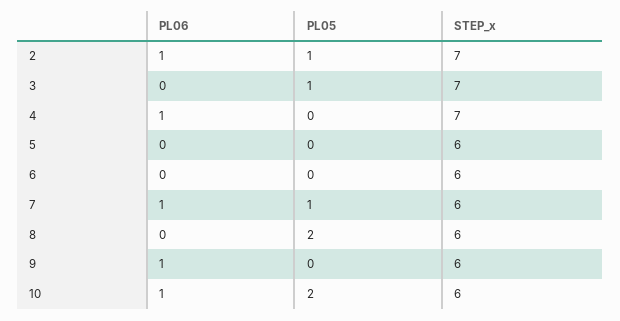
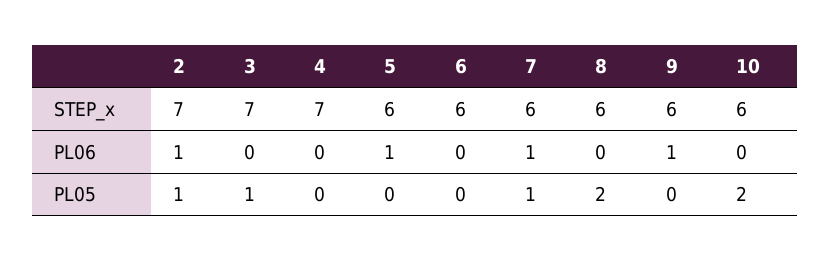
  {
    "PL06": {
      "2": 1,
      "3": 0,
-     "4": 1,
+     "4": 0,
-     "5": 0,
+     "5": 1,
      "6": 0,
      "7": 1,
      "8": 0,
      "9": 1,
-     "10": 1
+     "10": 0
    },
    "PL05": {
      "2": 1,
      "3": 1,
      "4": 0,
      "5": 0,
      "6": 0,
      "7": 1,
      "8": 2,
      "9": 0,
      "10": 2
    },
    "STEP_x": {
      "2": 7,
      "3": 7,
      "4": 7,
      "5": 6,
      "6": 6,
      "7": 6,
      "8": 6,
      "9": 6,
      "10": 6
    }
  }

